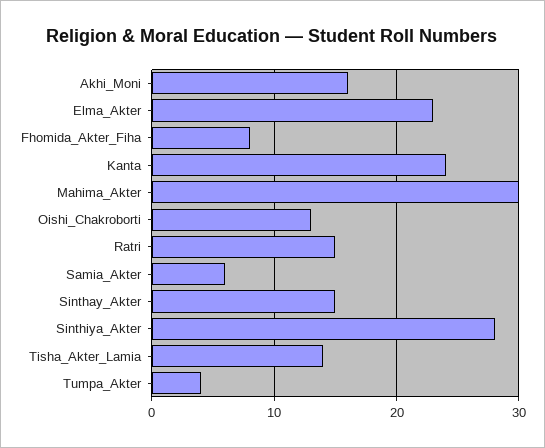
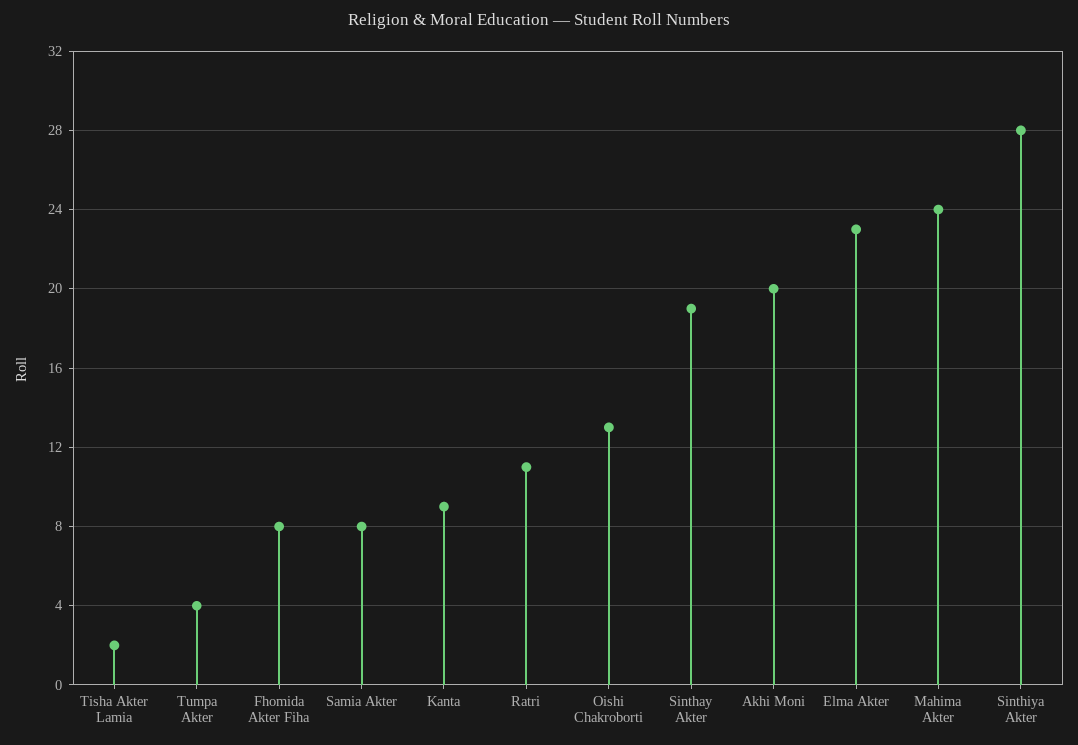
  {
-   "Akhi_Moni": 16,
+   "Akhi_Moni": 20,
    "Elma_Akter": 23,
    "Fhomida_Akter_Fiha": 8,
-   "Kanta": 24,
+   "Kanta": 9,
-   "Mahima_Akter": 30,
+   "Mahima_Akter": 24,
    "Oishi_Chakroborti": 13,
-   "Ratri": 15,
+   "Ratri": 11,
-   "Samia_Akter": 6,
+   "Samia_Akter": 8,
-   "Sinthay_Akter": 15,
+   "Sinthay_Akter": 19,
    "Sinthiya_Akter": 28,
-   "Tisha_Akter_Lamia": 14,
+   "Tisha_Akter_Lamia": 2,
    "Tumpa_Akter": 4
  }

